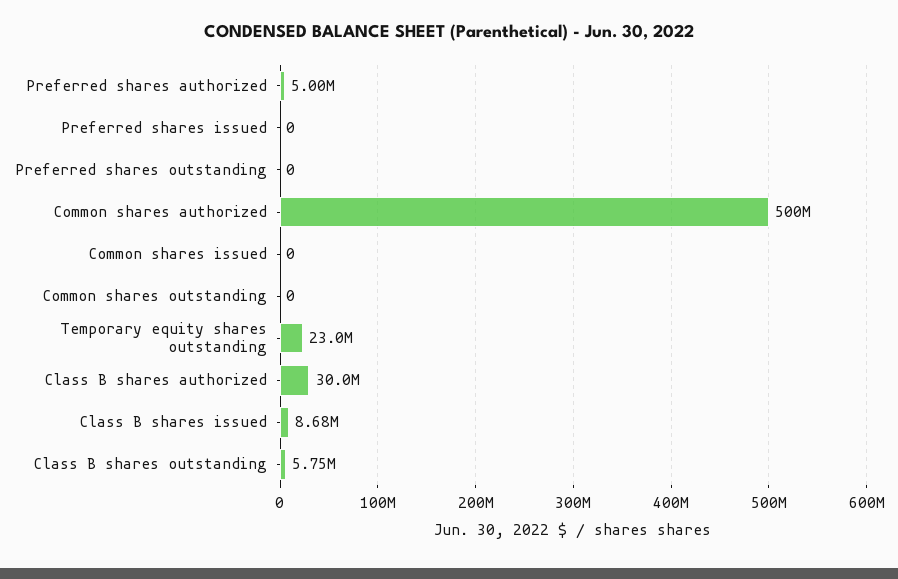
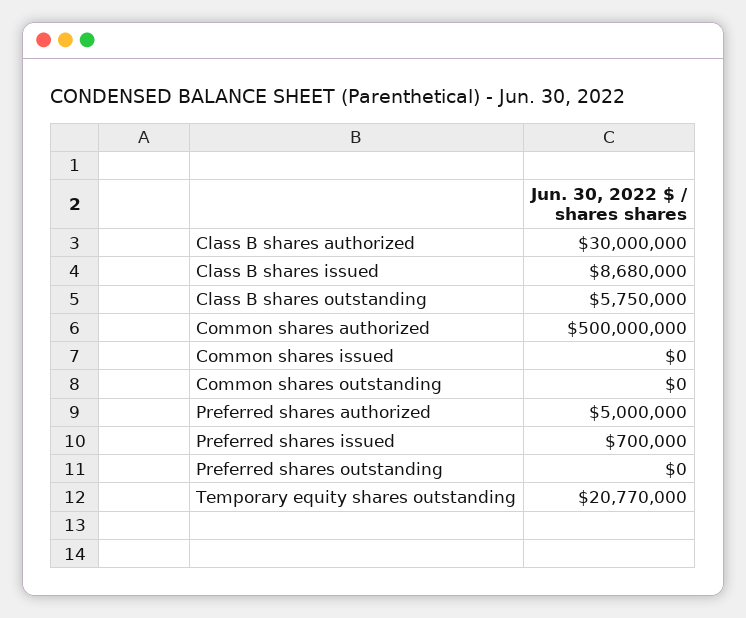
  {
    "Preferred shares authorized": 5000000,
-   "Preferred shares issued": 0,
+   "Preferred shares issued": 700000,
    "Preferred shares outstanding": 0,
    "Common shares authorized": 500000000,
    "Common shares issued": 0,
    "Common shares outstanding": 0,
-   "Temporary equity shares outstanding": 23000000,
+   "Temporary equity shares outstanding": 20770000,
    "Class B shares authorized": 30000000,
    "Class B shares issued": 8680000,
    "Class B shares outstanding": 5750000
  }

